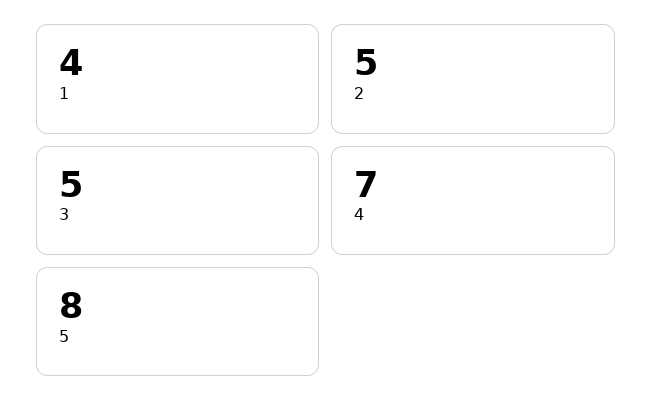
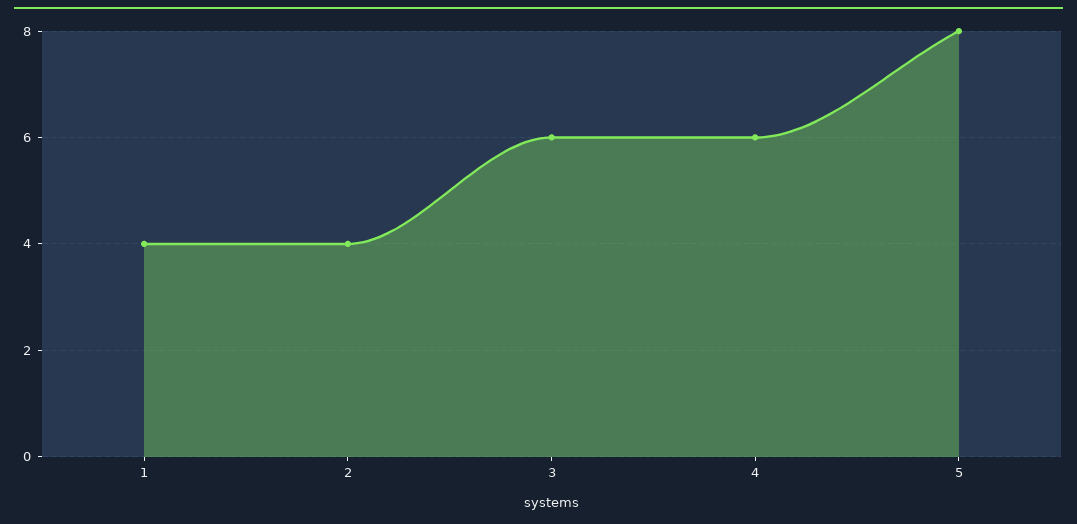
  {
    "1": 4,
-   "2": 5,
+   "2": 4,
-   "3": 5,
+   "3": 6,
-   "4": 7,
+   "4": 6,
    "5": 8
  }

